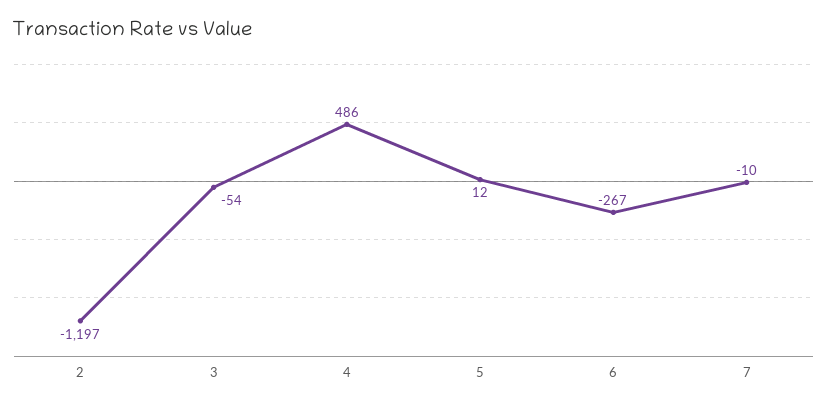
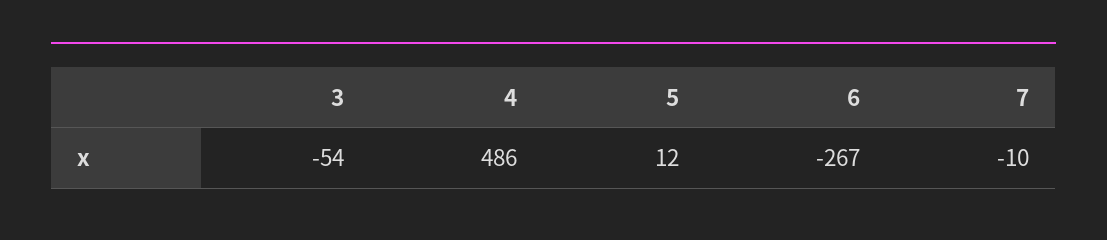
  {
-   "2": -1197,
    "3": -54,
    "4": 486,
    "5": 12,
    "6": -267,
    "7": -10
  }

